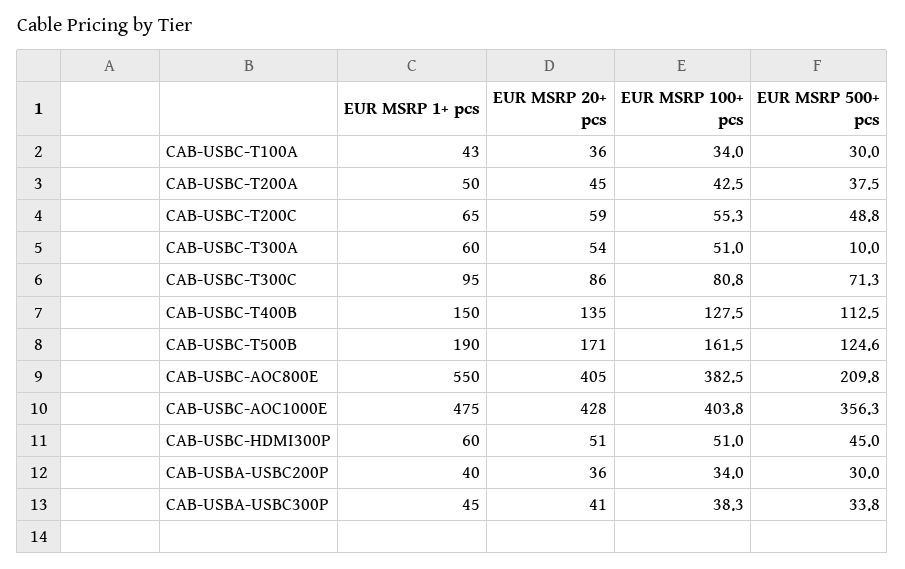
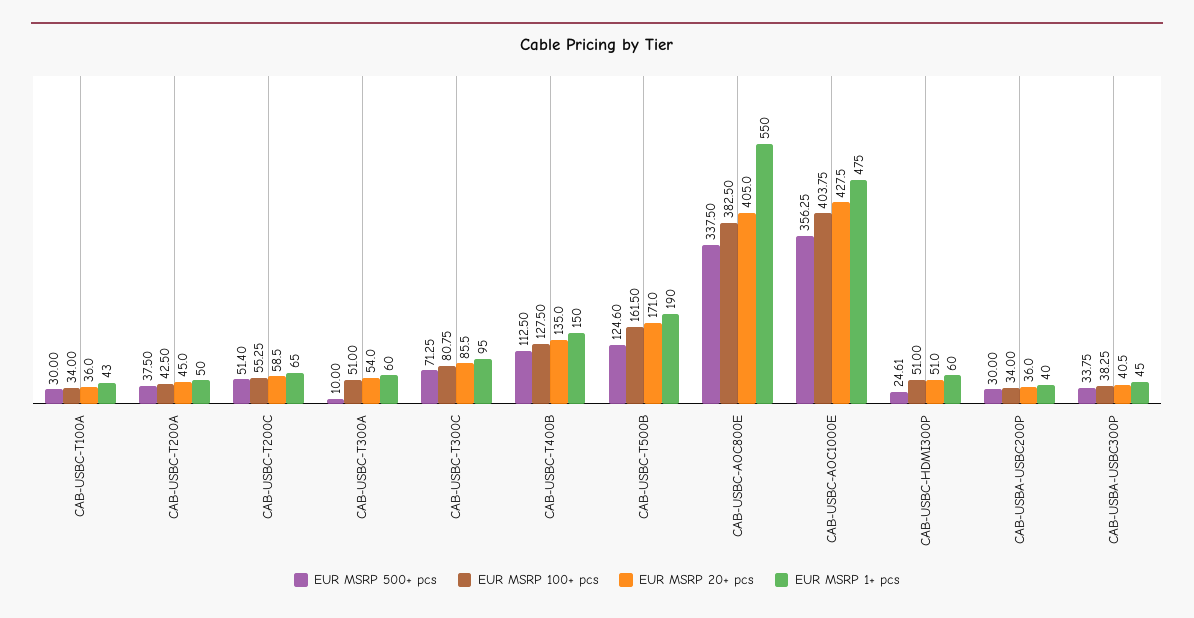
  {
    "EUR MSRP 1+ pcs": {
      "CAB-USBC-T100A": 43,
      "CAB-USBC-T200A": 50,
      "CAB-USBC-T200C": 65,
      "CAB-USBC-T300A": 60,
      "CAB-USBC-T300C": 95,
      "CAB-USBC-T400B": 150,
      "CAB-USBC-T500B": 190,
      "CAB-USBC-AOC800E": 550,
      "CAB-USBC-AOC1000E": 475,
      "CAB-USBC-HDMI300P": 60,
      "CAB-USBA-USBC200P": 40,
      "CAB-USBA-USBC300P": 45
    },
    "EUR MSRP 20+ pcs": {
      "CAB-USBC-T100A": 36,
      "CAB-USBC-T200A": 45,
      "CAB-USBC-T200C": 58.5,
      "CAB-USBC-T300A": 54,
      "CAB-USBC-T300C": 85.5,
      "CAB-USBC-T400B": 135,
      "CAB-USBC-T500B": 171,
      "CAB-USBC-AOC800E": 405,
      "CAB-USBC-AOC1000E": 427.5,
      "CAB-USBC-HDMI300P": 51,
      "CAB-USBA-USBC200P": 36,
      "CAB-USBA-USBC300P": 40.5
    },
    "EUR MSRP 100+ pcs": {
      "CAB-USBC-T100A": 34,
      "CAB-USBC-T200A": 42.5,
      "CAB-USBC-T200C": 55.25,
      "CAB-USBC-T300A": 51,
      "CAB-USBC-T300C": 80.75,
      "CAB-USBC-T400B": 127.5,
      "CAB-USBC-T500B": 161.5,
      "CAB-USBC-AOC800E": 382.5,
      "CAB-USBC-AOC1000E": 403.75,
      "CAB-USBC-HDMI300P": 51,
      "CAB-USBA-USBC200P": 34,
      "CAB-USBA-USBC300P": 38.25
    },
    "EUR MSRP 500+ pcs": {
      "CAB-USBC-T100A": 30,
      "CAB-USBC-T200A": 37.5,
-     "CAB-USBC-T200C": 48.8,
+     "CAB-USBC-T200C": 51.4,
      "CAB-USBC-T300A": 10,
      "CAB-USBC-T300C": 71.25,
      "CAB-USBC-T400B": 112.5,
      "CAB-USBC-T500B": 124.6,
-     "CAB-USBC-AOC800E": 209.8,
+     "CAB-USBC-AOC800E": 337.5,
      "CAB-USBC-AOC1000E": 356.25,
-     "CAB-USBC-HDMI300P": 45,
+     "CAB-USBC-HDMI300P": 24.61,
      "CAB-USBA-USBC200P": 30,
      "CAB-USBA-USBC300P": 33.75
    }
  }

